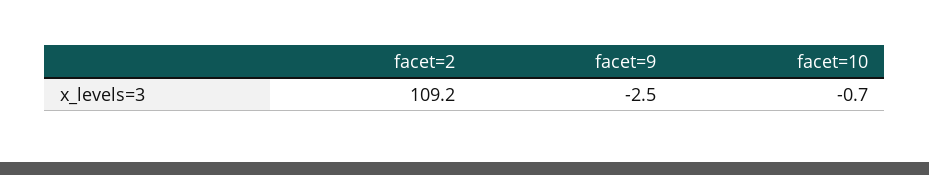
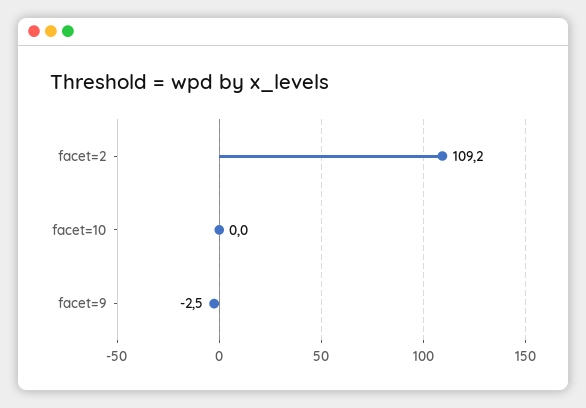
  {
    "facet=2": 109.2,
    "facet=9": -2.5,
-   "facet=10": -0.7
+   "facet=10": 0
  }

